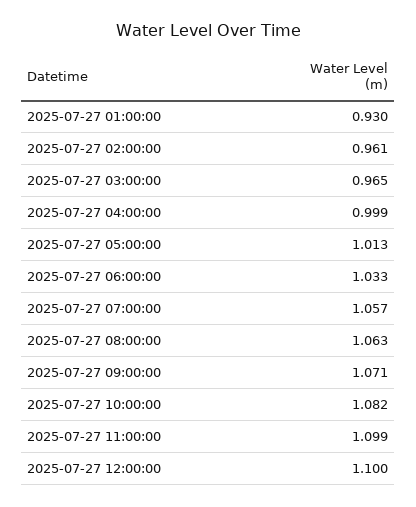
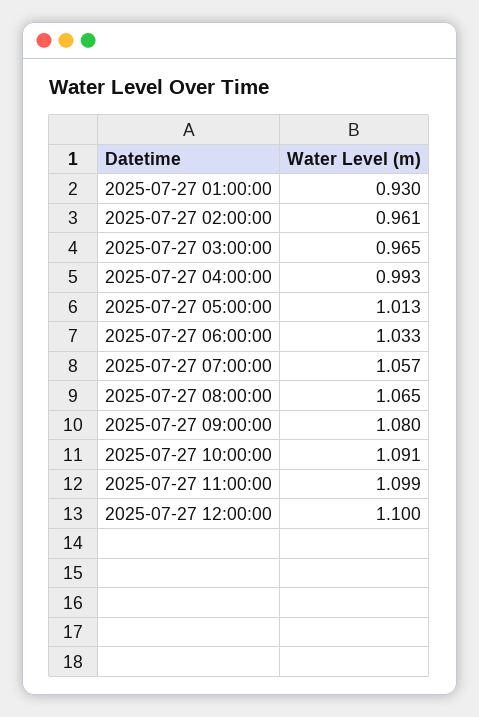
  {
    "2025-07-27 01:00:00": 0.93,
    "2025-07-27 02:00:00": 0.961,
    "2025-07-27 03:00:00": 0.965,
-   "2025-07-27 04:00:00": 0.999,
+   "2025-07-27 04:00:00": 0.993,
    "2025-07-27 05:00:00": 1.013,
    "2025-07-27 06:00:00": 1.033,
    "2025-07-27 07:00:00": 1.057,
-   "2025-07-27 08:00:00": 1.063,
+   "2025-07-27 08:00:00": 1.065,
-   "2025-07-27 09:00:00": 1.071,
+   "2025-07-27 09:00:00": 1.08,
-   "2025-07-27 10:00:00": 1.082,
+   "2025-07-27 10:00:00": 1.091,
    "2025-07-27 11:00:00": 1.099,
    "2025-07-27 12:00:00": 1.1
  }

